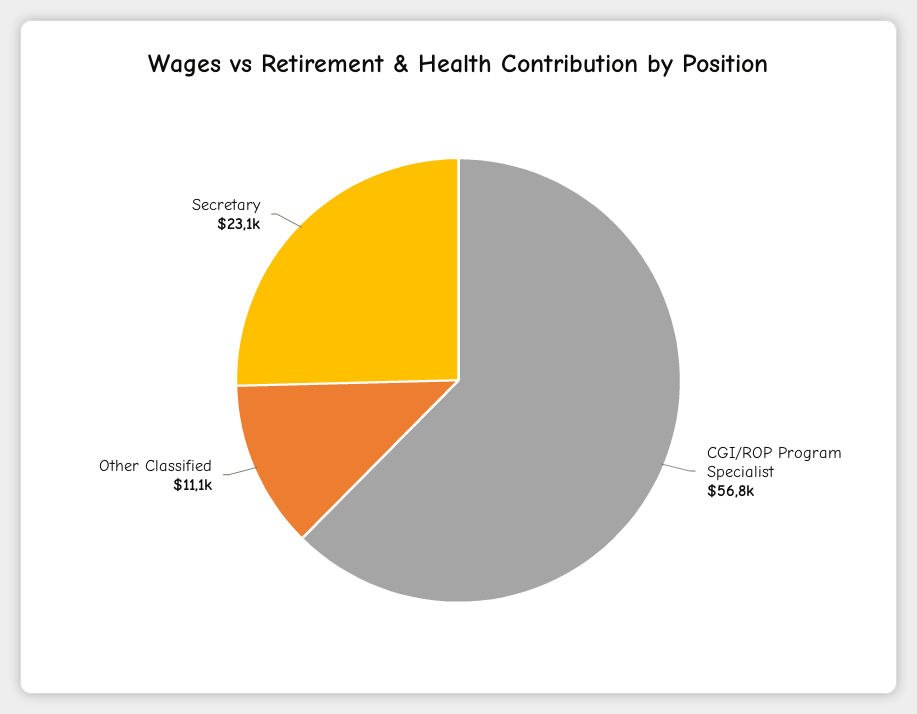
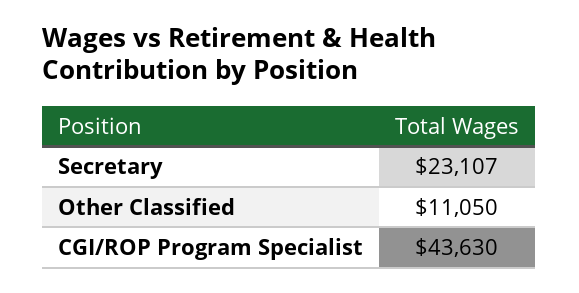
  {
-   "CGI/ROP Program Specialist": 56800,
+   "CGI/ROP Program Specialist": 43630,
    "Other Classified": 11050,
    "Secretary": 23107
  }

